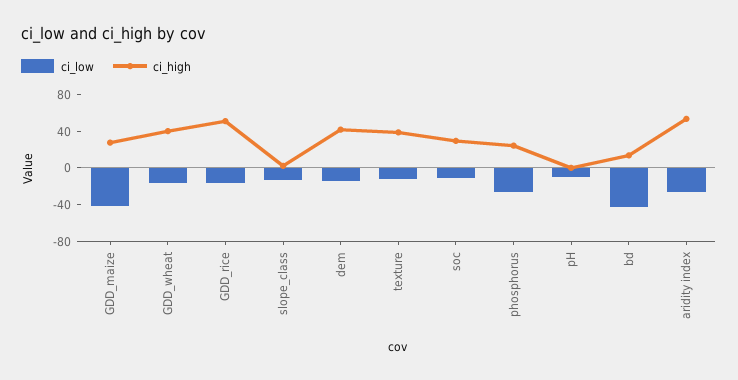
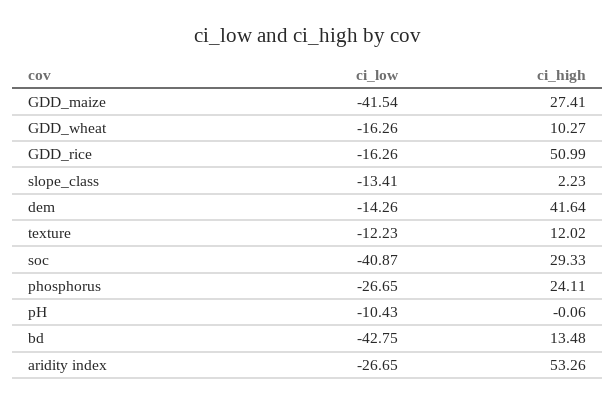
  {
    "ci_low": {
      "GDD_maize": -41.54,
      "GDD_wheat": -16.26,
      "GDD_rice": -16.26,
      "slope_class": -13.41,
      "dem": -14.26,
      "texture": -12.23,
-     "soc": -10,
+     "soc": -40.87,
      "phosphorus": -26.65,
      "pH": -10.43,
      "bd": -42.75,
      "aridity index": -26.65
    },
    "ci_high": {
      "GDD_maize": 27.41,
-     "GDD_wheat": 40,
+     "GDD_wheat": 10.27,
      "GDD_rice": 50.99,
      "slope_class": 2.23,
      "dem": 41.64,
-     "texture": 40,
+     "texture": 12.02,
      "soc": 29.33,
      "phosphorus": 24.11,
      "pH": -0.06,
      "bd": 13.48,
      "aridity index": 53.26
    }
  }

